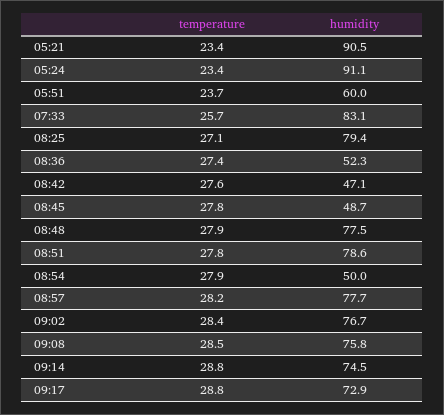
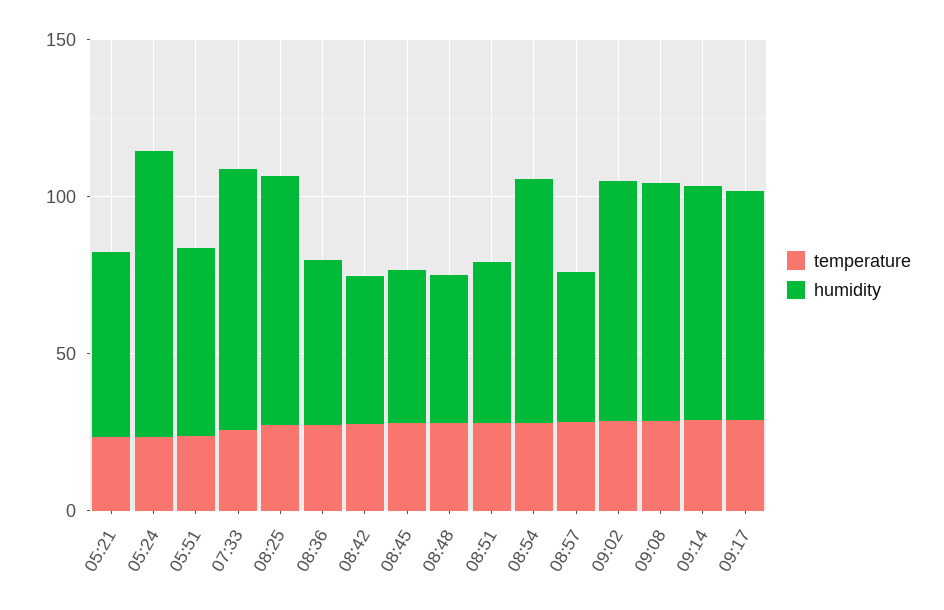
  {
    "temperature": {
      "05:21": 23.4,
      "05:24": 23.4,
      "05:51": 23.7,
      "07:33": 25.7,
      "08:25": 27.1,
      "08:36": 27.4,
      "08:42": 27.6,
      "08:45": 27.8,
      "08:48": 27.9,
      "08:51": 27.8,
      "08:54": 27.9,
      "08:57": 28.2,
      "09:02": 28.4,
      "09:08": 28.5,
      "09:14": 28.8,
      "09:17": 28.8
    },
    "humidity": {
-     "05:21": 90.5,
+     "05:21": 60,
      "05:24": 91.1,
      "05:51": 60,
      "07:33": 83.1,
      "08:25": 79.4,
      "08:36": 52.3,
      "08:42": 47.1,
      "08:45": 48.7,
-     "08:48": 77.5,
+     "08:48": 50,
-     "08:51": 78.6,
+     "08:51": 50,
-     "08:54": 50,
+     "08:54": 80,
-     "08:57": 77.7,
+     "08:57": 50,
      "09:02": 76.7,
      "09:08": 75.8,
      "09:14": 74.5,
      "09:17": 72.9
    }
  }

